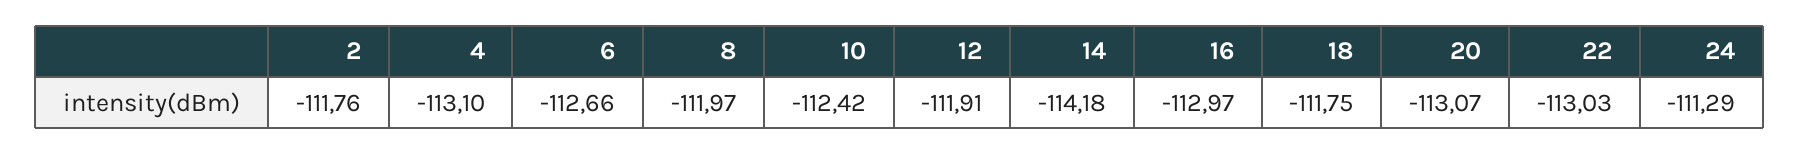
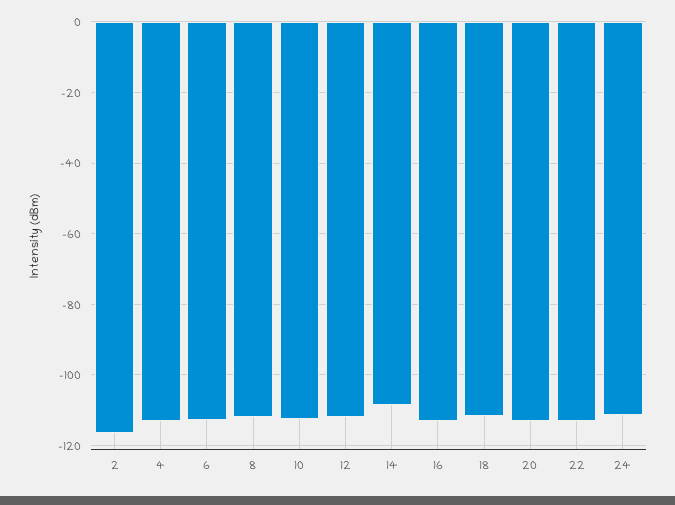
  {
-   "2": -111.76,
+   "2": -116,
    "4": -113.1,
    "6": -112.66,
    "8": -111.97,
    "10": -112.42,
    "12": -111.91,
-   "14": -114.18,
+   "14": -108,
    "16": -112.97,
    "18": -111.75,
    "20": -113.07,
    "22": -113.03,
    "24": -111.29
  }

